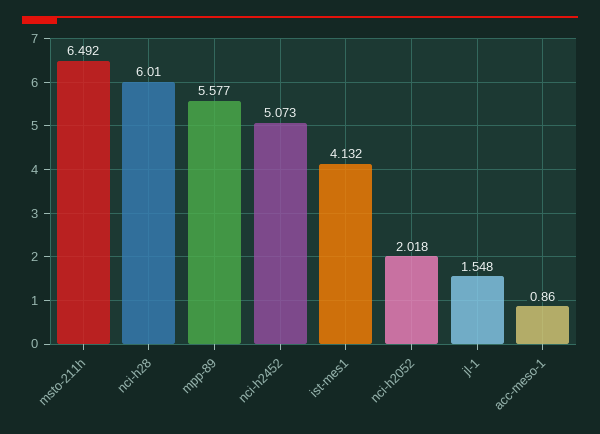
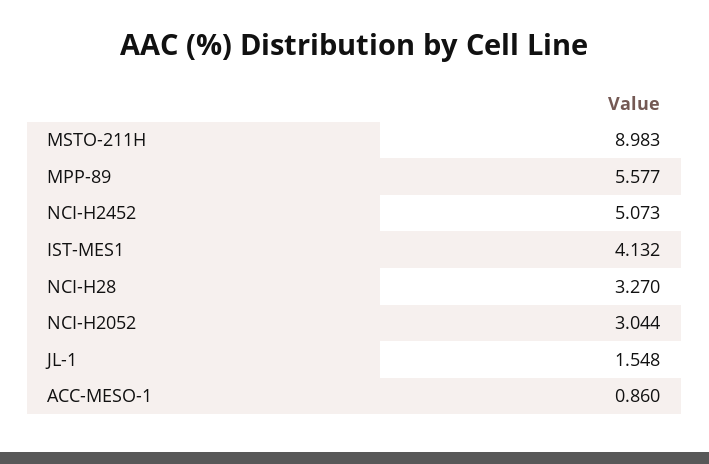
  {
-   "msto-211h": 6.492,
+   "msto-211h": 8.983,
-   "nci-h28": 6.01,
+   "nci-h28": 3.27,
    "mpp-89": 5.577,
    "nci-h2452": 5.073,
    "ist-mes1": 4.132,
-   "nci-h2052": 2.018,
+   "nci-h2052": 3.044,
    "jl-1": 1.548,
    "acc-meso-1": 0.86
  }

